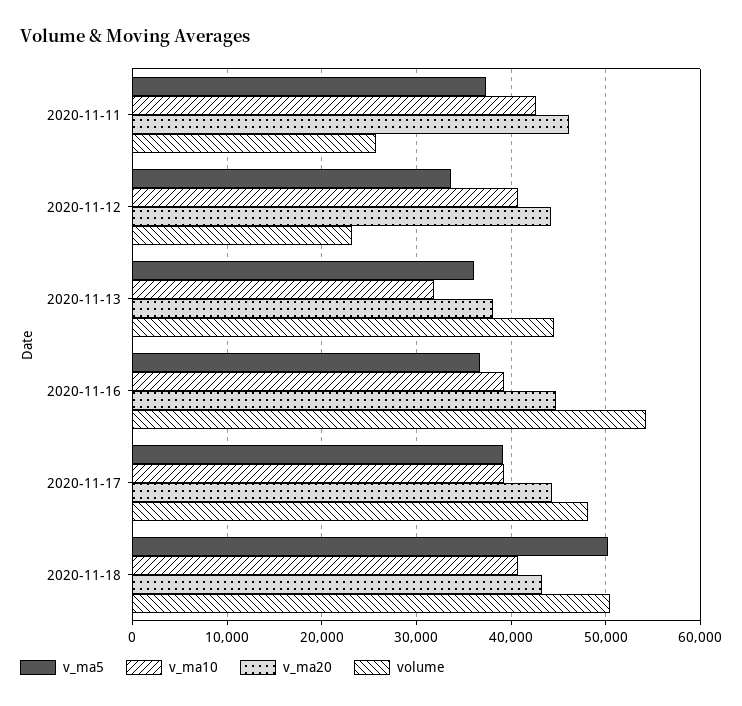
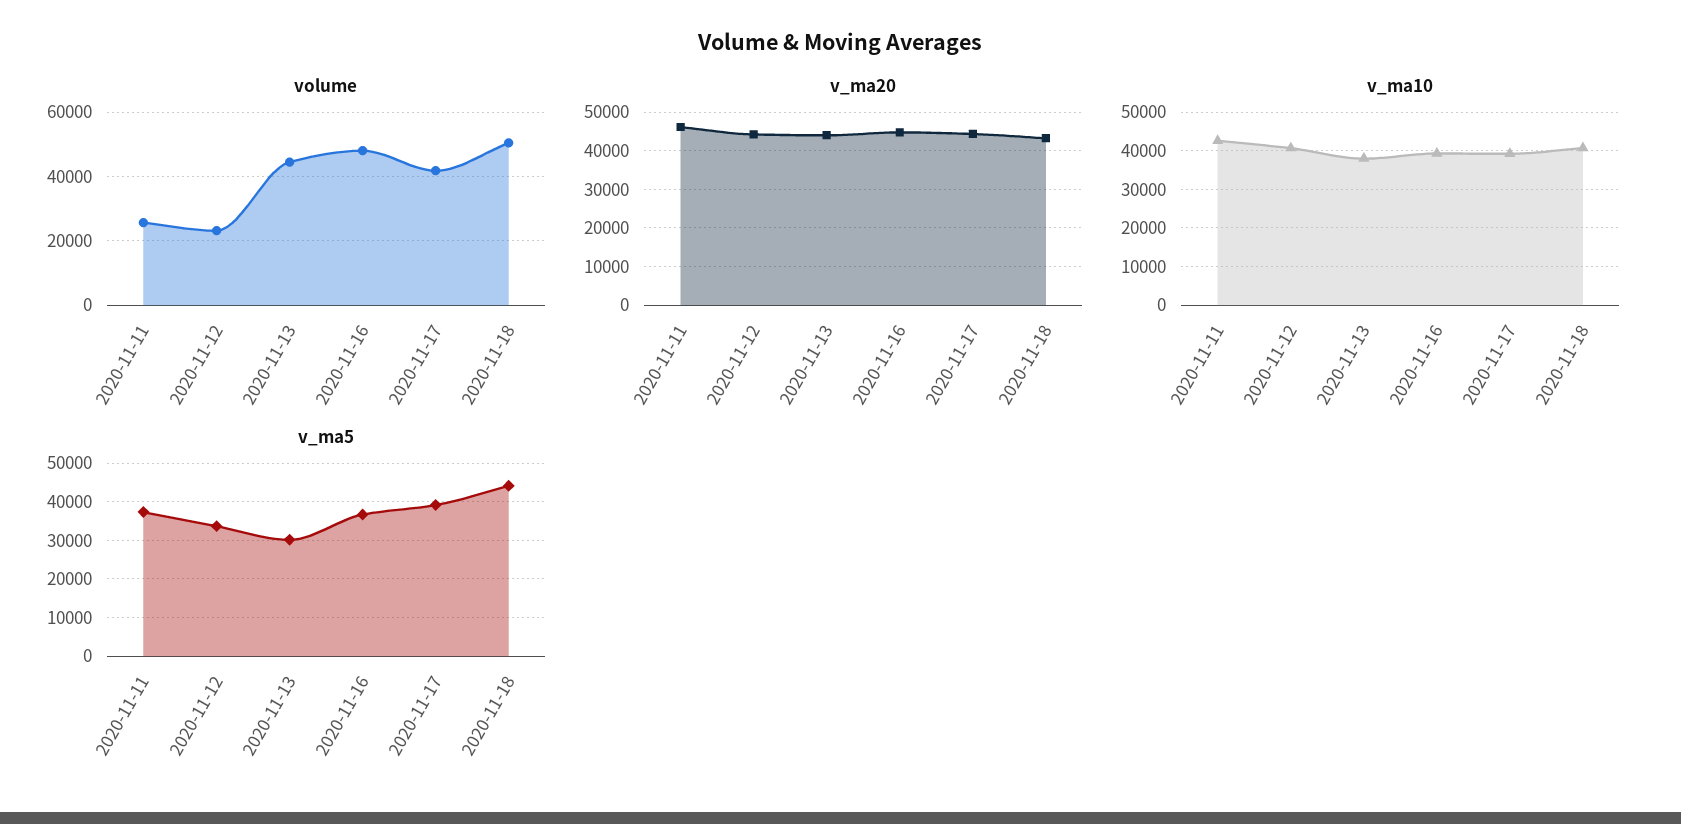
  {
    "v_ma5": {
      "2020-11-11": 37000,
      "2020-11-12": 34000,
-     "2020-11-13": 36000,
+     "2020-11-13": 30000,
      "2020-11-16": 37000,
      "2020-11-17": 39000,
-     "2020-11-18": 50000
+     "2020-11-18": 44000
    },
    "v_ma10": {
      "2020-11-11": 43000,
      "2020-11-12": 41000,
-     "2020-11-13": 32000,
+     "2020-11-13": 38000,
      "2020-11-16": 39000,
      "2020-11-17": 39000,
      "2020-11-18": 41000
    },
    "v_ma20": {
      "2020-11-11": 46000,
      "2020-11-12": 44000,
-     "2020-11-13": 38000,
+     "2020-11-13": 44000,
      "2020-11-16": 45000,
      "2020-11-17": 44000,
      "2020-11-18": 43000
    },
    "volume": {
      "2020-11-11": 26000,
      "2020-11-12": 23000,
      "2020-11-13": 44000,
-     "2020-11-16": 54000,
+     "2020-11-16": 48000,
-     "2020-11-17": 48000,
+     "2020-11-17": 42000,
      "2020-11-18": 50000
    }
  }

